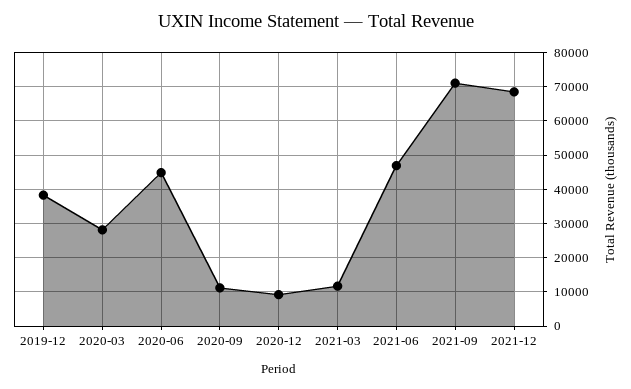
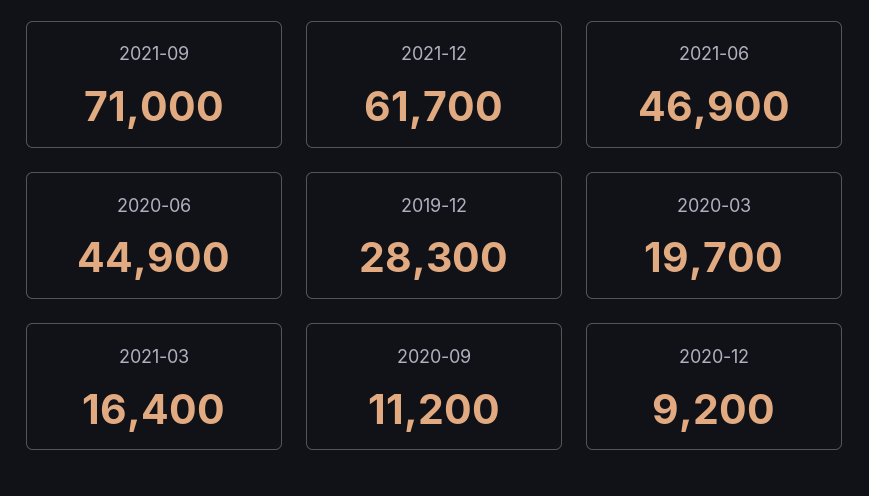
  {
-   "2019-12": 38000,
+   "2019-12": 28300,
-   "2020-03": 28000,
+   "2020-03": 19700,
    "2020-06": 44900,
    "2020-09": 11200,
    "2020-12": 9200,
-   "2021-03": 12000,
+   "2021-03": 16400,
    "2021-06": 46900,
    "2021-09": 71000,
-   "2021-12": 68000
+   "2021-12": 61700
  }

